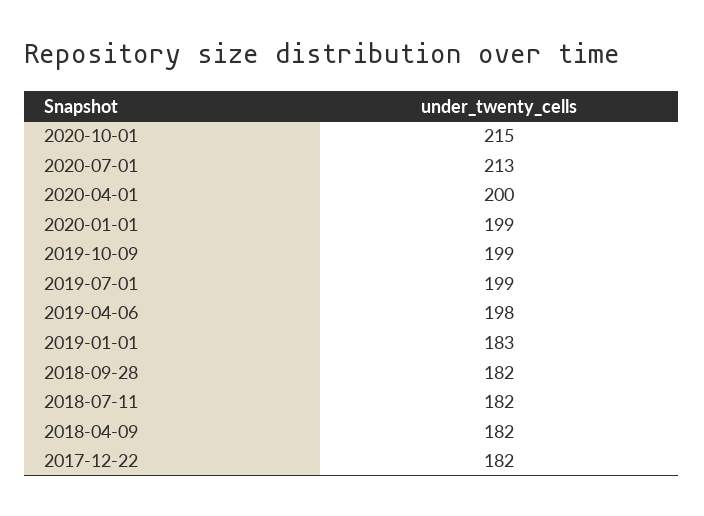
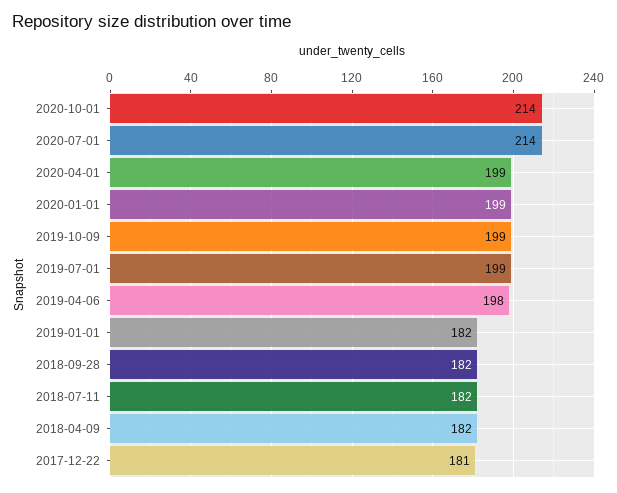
  {
-   "2020-10-01": 215,
+   "2020-10-01": 214,
-   "2020-07-01": 213,
+   "2020-07-01": 214,
-   "2020-04-01": 200,
+   "2020-04-01": 199,
    "2020-01-01": 199,
    "2019-10-09": 199,
    "2019-07-01": 199,
    "2019-04-06": 198,
-   "2019-01-01": 183,
+   "2019-01-01": 182,
    "2018-09-28": 182,
    "2018-07-11": 182,
    "2018-04-09": 182,
-   "2017-12-22": 182
+   "2017-12-22": 181
  }

